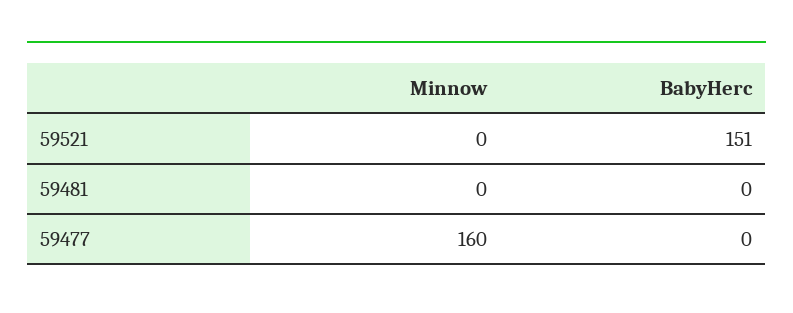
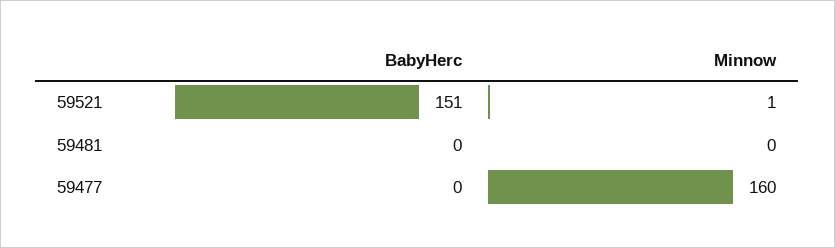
  {
    "Minnow": {
-     "59521": 0,
+     "59521": 1,
      "59481": 0,
      "59477": 160
    },
    "BabyHerc": {
      "59521": 151,
      "59481": 0,
      "59477": 0
    }
  }

